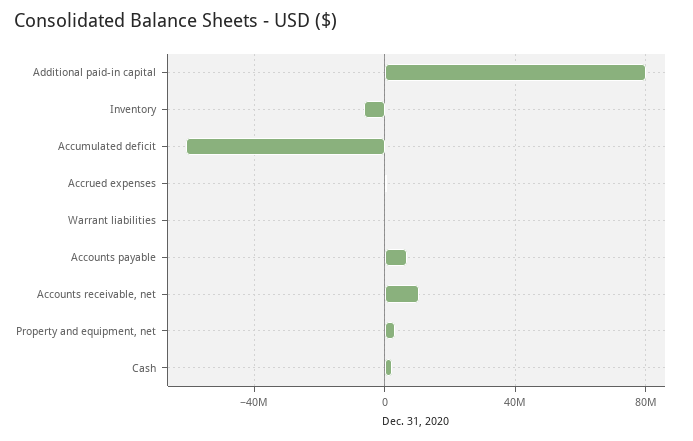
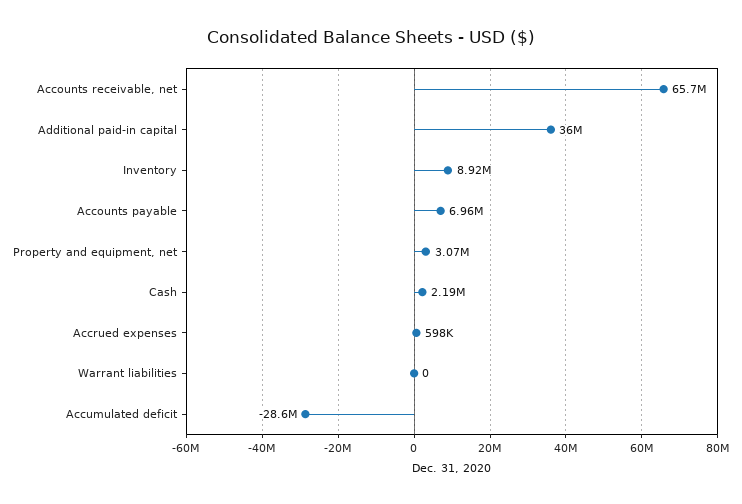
  {
-   "Additional paid-in capital": 80000000,
+   "Additional paid-in capital": 36000000,
-   "Inventory": -5000000,
+   "Inventory": 8920000,
-   "Accumulated deficit": -60000000,
+   "Accumulated deficit": -28600000,
    "Accrued expenses": 598000,
    "Warrant liabilities": 0,
    "Accounts payable": 6960000,
-   "Accounts receivable, net": 10000000,
+   "Accounts receivable, net": 65700000,
    "Property and equipment, net": 3070000,
    "Cash": 2190000
  }

